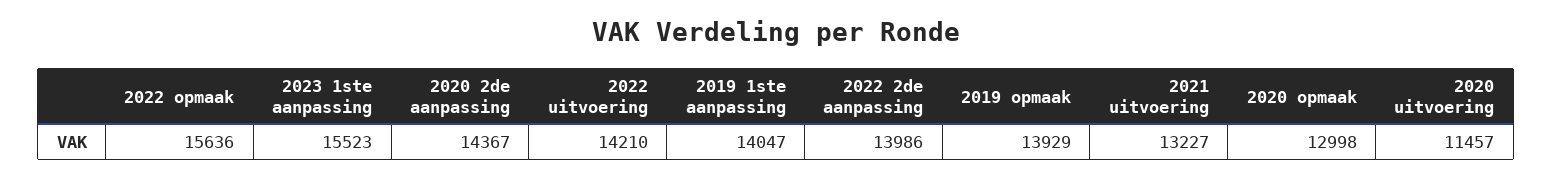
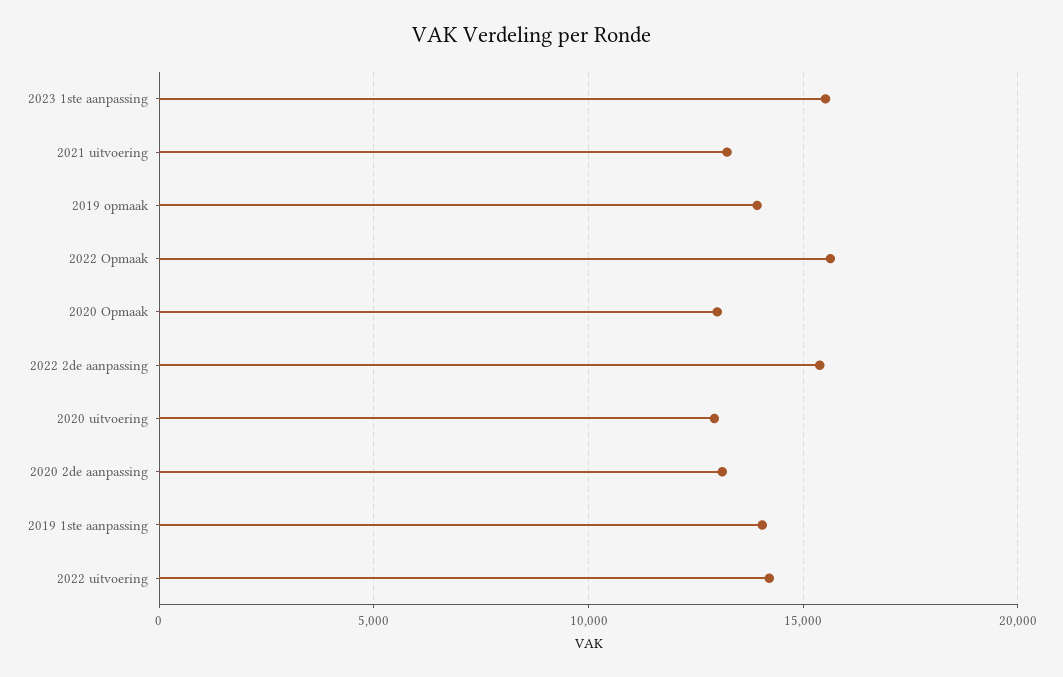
  {
    "2022 opmaak": 15636,
    "2023 1ste aanpassing": 15523,
-   "2020 2de aanpassing": 14367,
+   "2020 2de aanpassing": 13000,
    "2022 uitvoering": 14210,
    "2019 1ste aanpassing": 14047,
-   "2022 2de aanpassing": 13986,
+   "2022 2de aanpassing": 15500,
    "2019 opmaak": 13929,
    "2021 uitvoering": 13227,
    "2020 opmaak": 12998,
-   "2020 uitvoering": 11457
+   "2020 uitvoering": 13000
  }

